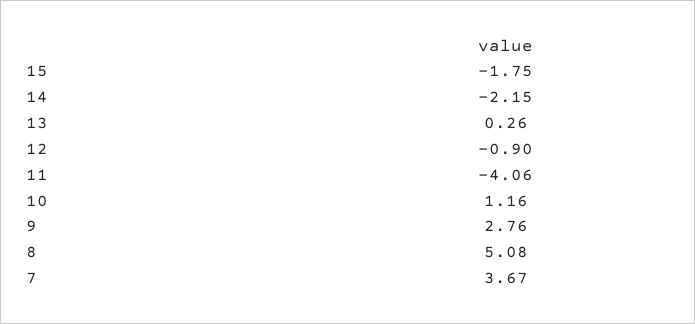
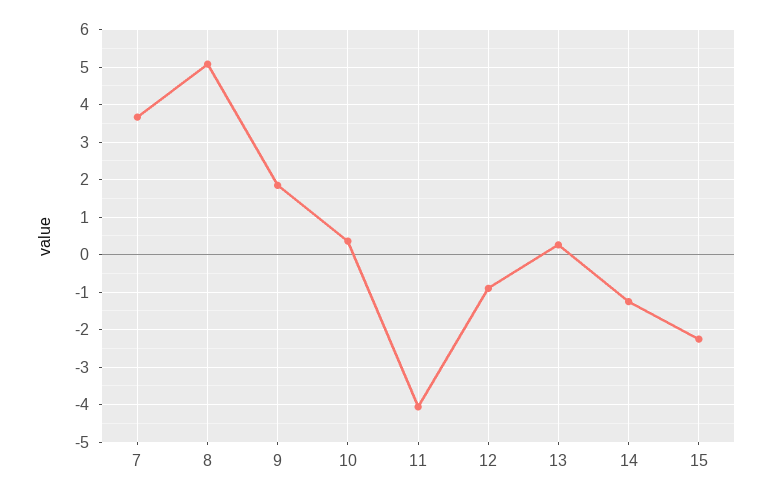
  {
-   "15": -1.75,
+   "15": -2.2,
-   "14": -2.15,
+   "14": -1.2,
    "13": 0.26,
    "12": -0.9,
    "11": -4.06,
-   "10": 1.16,
+   "10": 0.4,
-   "9": 2.76,
+   "9": 1.8,
    "8": 5.08,
    "7": 3.67
  }

